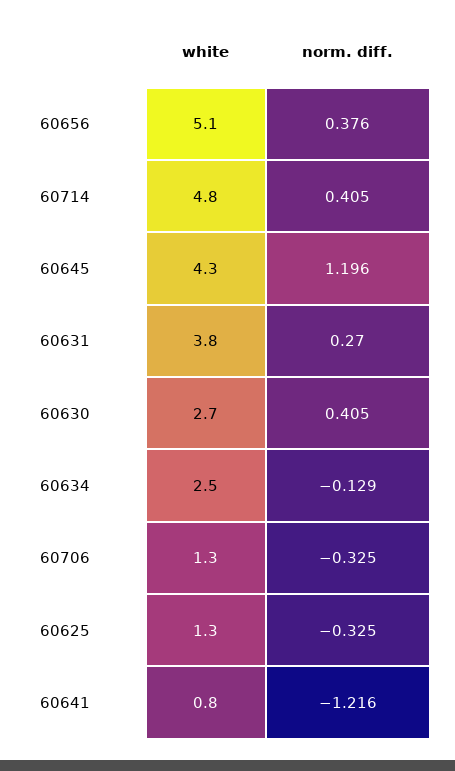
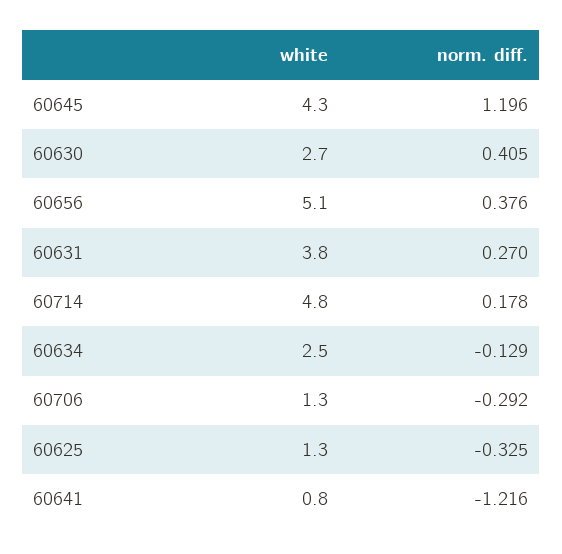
  {
    "white": {
      "60656": 5.1,
      "60714": 4.8,
      "60645": 4.3,
      "60631": 3.8,
      "60630": 2.7,
      "60634": 2.5,
      "60706": 1.3,
      "60625": 1.3,
      "60641": 0.8
    },
    "norm. diff.": {
      "60656": 0.376,
-     "60714": 0.405,
+     "60714": 0.178,
      "60645": 1.196,
      "60631": 0.27,
      "60630": 0.405,
      "60634": -0.129,
-     "60706": -0.325,
+     "60706": -0.292,
      "60625": -0.325,
      "60641": -1.216
    }
  }

